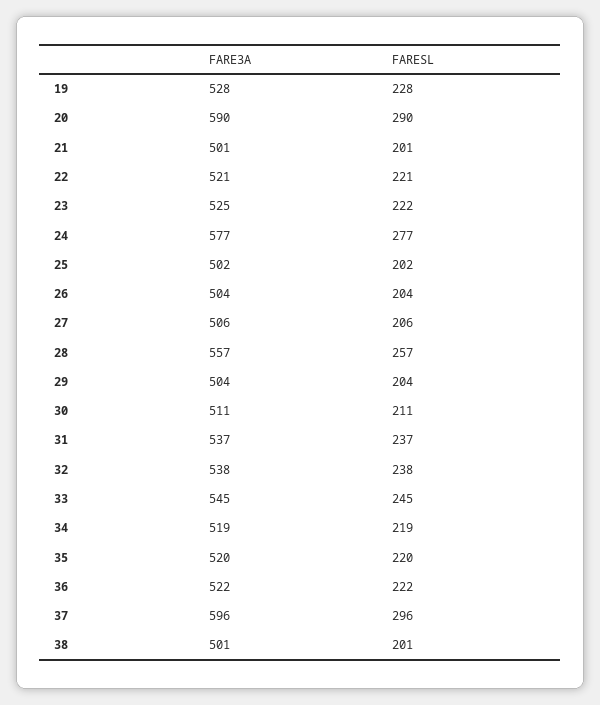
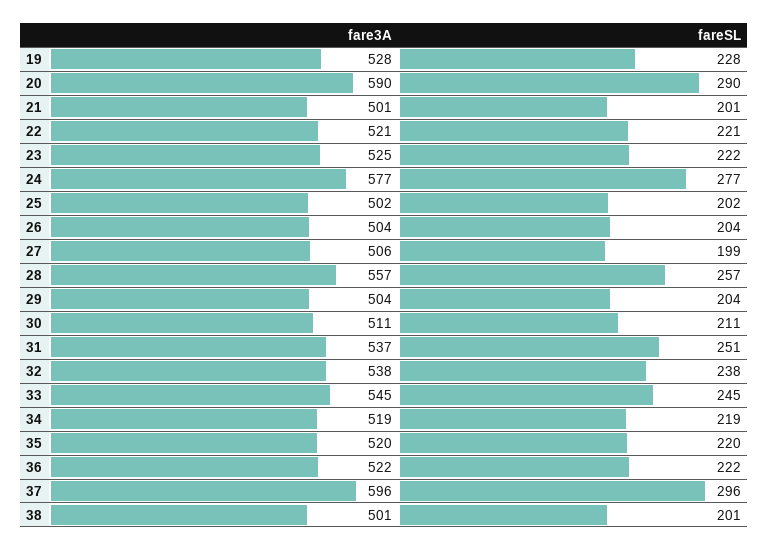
  {
    "FARE3A": {
      "19": 528,
      "20": 590,
      "21": 501,
      "22": 521,
      "23": 525,
      "24": 577,
      "25": 502,
      "26": 504,
      "27": 506,
      "28": 557,
      "29": 504,
      "30": 511,
      "31": 537,
      "32": 538,
      "33": 545,
      "34": 519,
      "35": 520,
      "36": 522,
      "37": 596,
      "38": 501
    },
    "FARESL": {
      "19": 228,
      "20": 290,
      "21": 201,
      "22": 221,
      "23": 222,
      "24": 277,
      "25": 202,
      "26": 204,
-     "27": 206,
+     "27": 199,
      "28": 257,
      "29": 204,
      "30": 211,
-     "31": 237,
+     "31": 251,
      "32": 238,
      "33": 245,
      "34": 219,
      "35": 220,
      "36": 222,
      "37": 296,
      "38": 201
    }
  }

